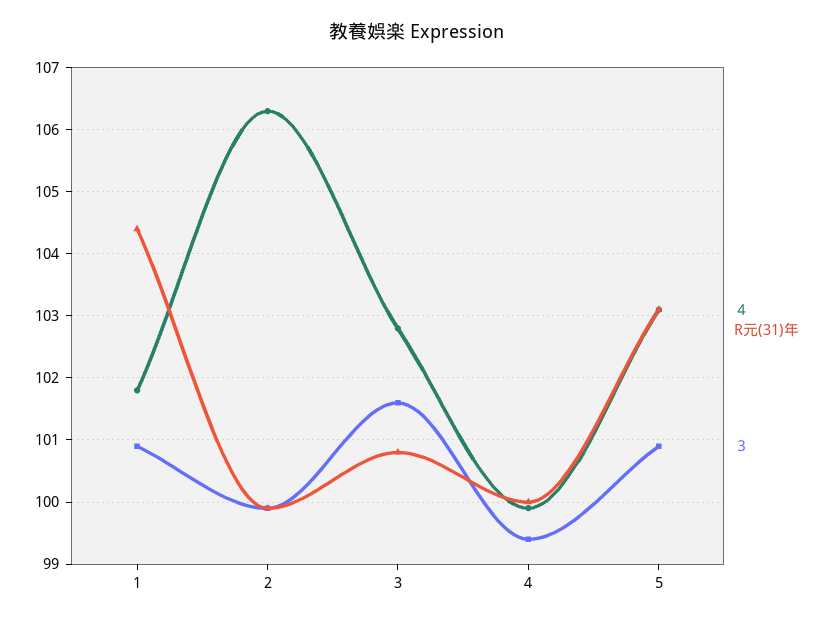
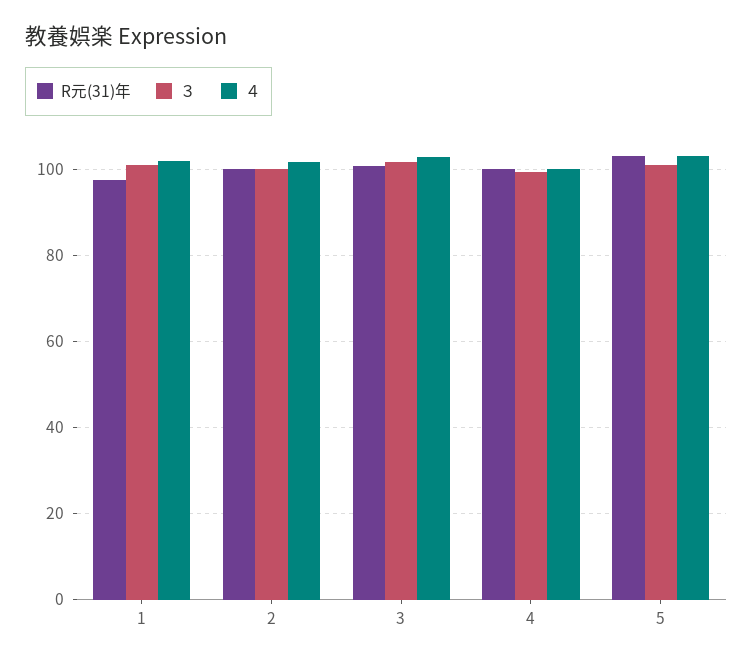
  {
    "４": {
      "1": 101.8,
-     "2": 106.3,
+     "2": 102,
      "3": 102.8,
      "4": 99.9,
      "5": 103.1
    },
    "R元(31)年": {
-     "1": 104.4,
+     "1": 98,
      "2": 99.9,
      "3": 100.8,
      "4": 100,
      "5": 103.1
    },
    "３": {
      "1": 100.9,
      "2": 99.9,
      "3": 101.6,
      "4": 99.4,
      "5": 100.9
    }
  }

